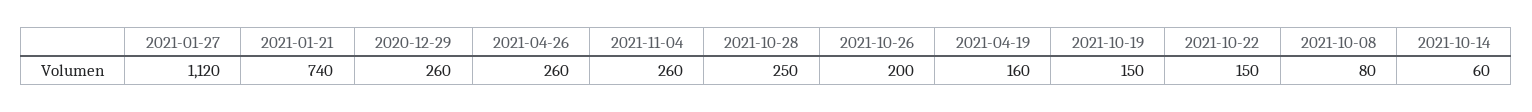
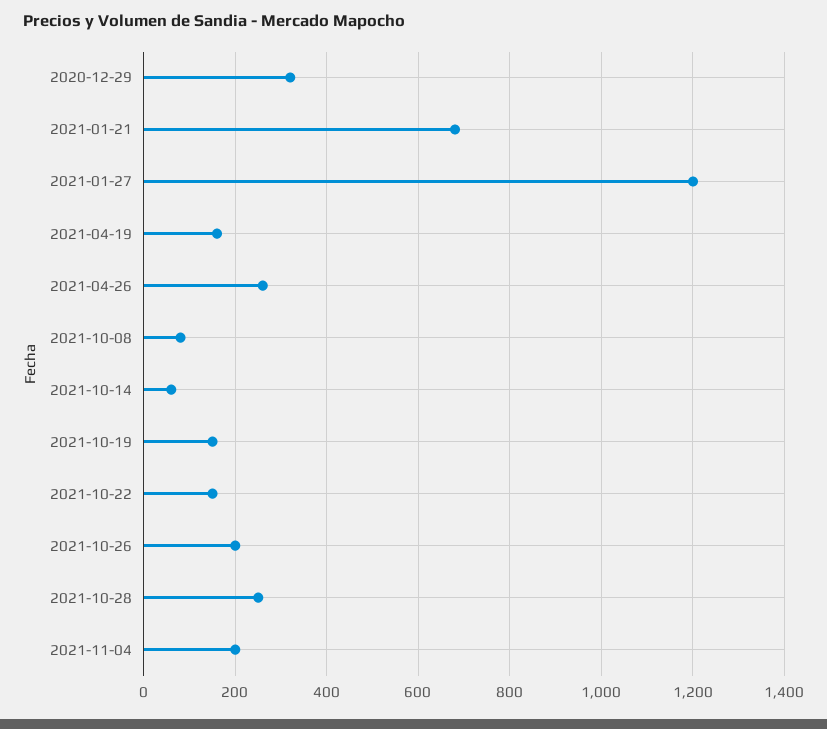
  {
-   "2021-01-27": 1120,
+   "2021-01-27": 1200,
-   "2021-01-21": 740,
+   "2021-01-21": 680,
-   "2020-12-29": 260,
+   "2020-12-29": 320,
    "2021-04-26": 260,
-   "2021-11-04": 260,
+   "2021-11-04": 200,
    "2021-10-28": 250,
    "2021-10-26": 200,
    "2021-04-19": 160,
    "2021-10-19": 150,
    "2021-10-22": 150,
    "2021-10-08": 80,
    "2021-10-14": 60
  }

